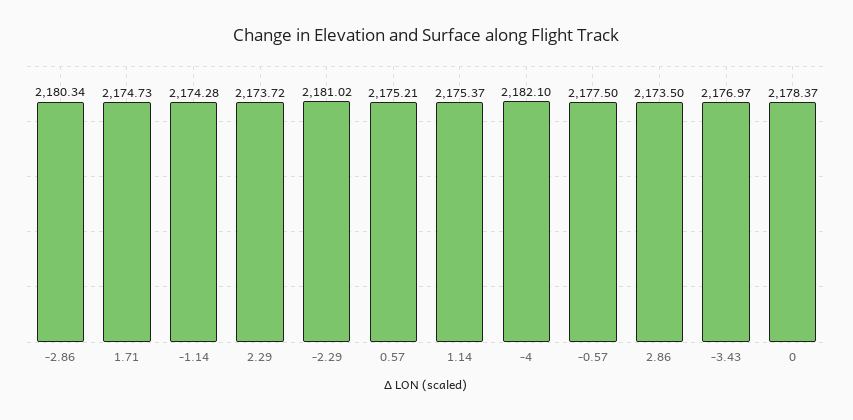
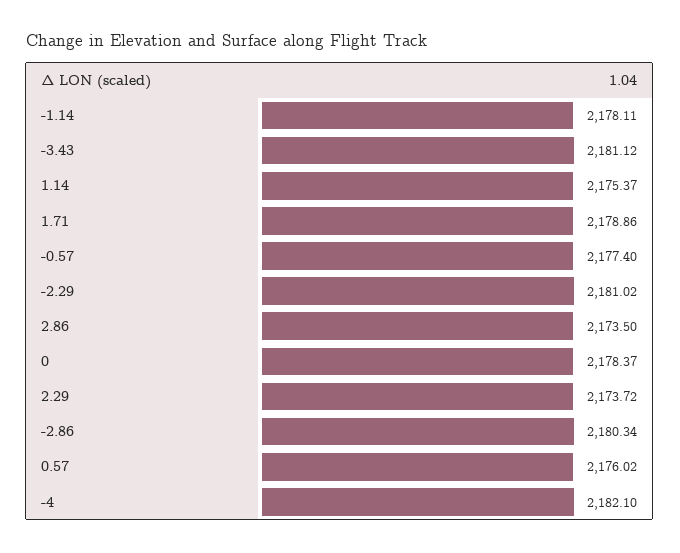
  {
    "-2.86": 2180.34,
-   "1.71": 2174.73,
+   "1.71": 2178.86,
-   "-1.14": 2174.28,
+   "-1.14": 2178.11,
    "2.29": 2173.72,
    "-2.29": 2181.02,
-   "0.57": 2175.21,
+   "0.57": 2176.02,
    "1.14": 2175.37,
    "-4": 2182.1,
-   "-0.57": 2177.5,
+   "-0.57": 2177.4,
    "2.86": 2173.5,
-   "-3.43": 2176.97,
+   "-3.43": 2181.12,
    "0": 2178.37
  }

